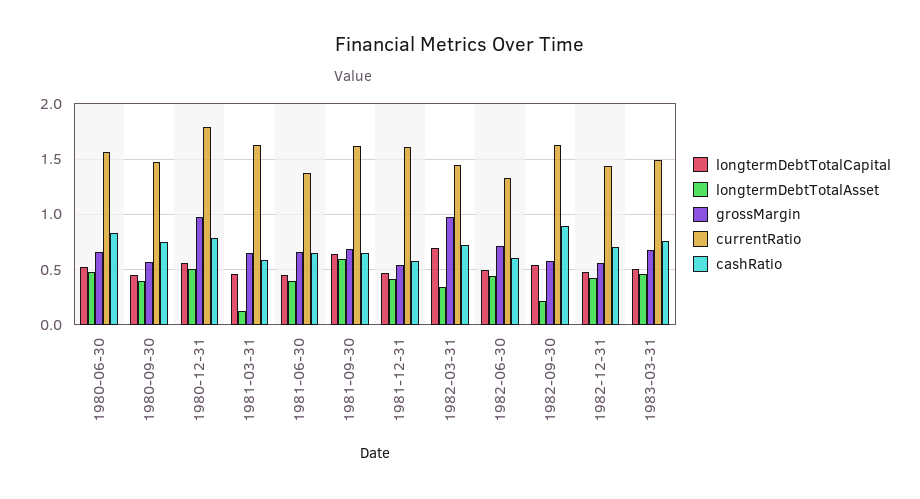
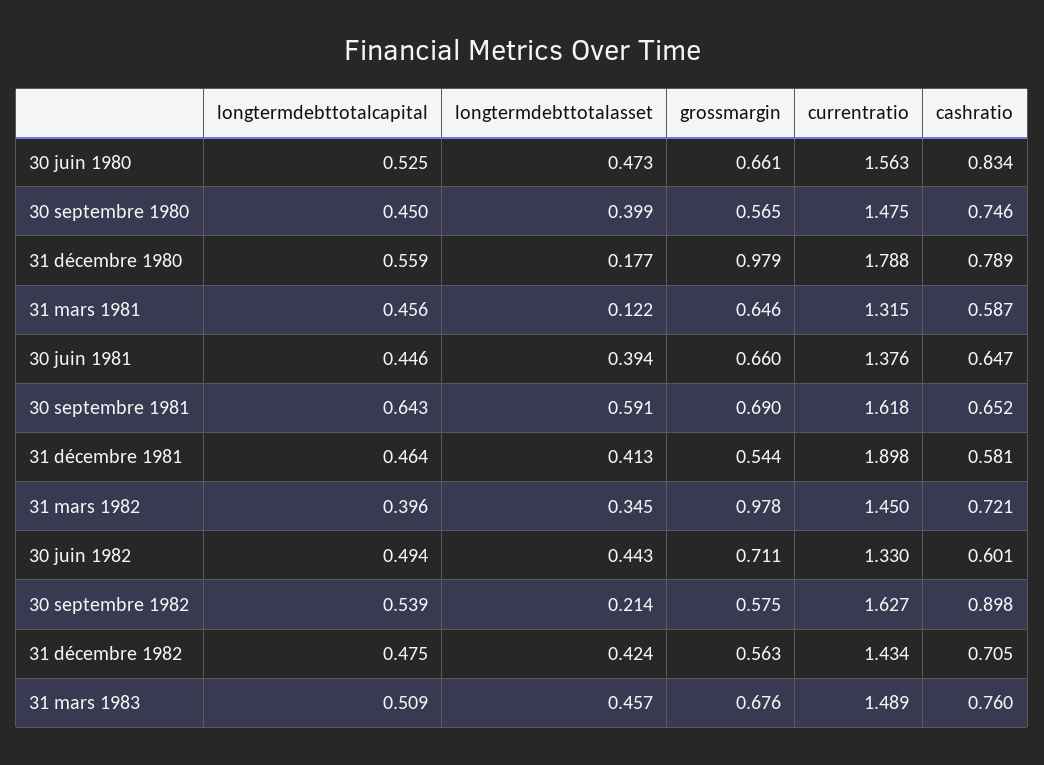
  {
    "longtermDebtTotalCapital": {
      "1980-06-30": 0.525,
      "1980-09-30": 0.45,
      "1980-12-31": 0.559,
      "1981-03-31": 0.456,
      "1981-06-30": 0.446,
      "1981-09-30": 0.643,
      "1981-12-31": 0.464,
-     "1982-03-31": 0.7,
+     "1982-03-31": 0.396,
      "1982-06-30": 0.494,
      "1982-09-30": 0.539,
      "1982-12-31": 0.475,
      "1983-03-31": 0.509
    },
    "longtermDebtTotalAsset": {
      "1980-06-30": 0.473,
      "1980-09-30": 0.399,
-     "1980-12-31": 0.5,
+     "1980-12-31": 0.177,
      "1981-03-31": 0.122,
      "1981-06-30": 0.394,
      "1981-09-30": 0.591,
      "1981-12-31": 0.413,
      "1982-03-31": 0.345,
      "1982-06-30": 0.443,
      "1982-09-30": 0.214,
      "1982-12-31": 0.424,
      "1983-03-31": 0.457
    },
    "grossMargin": {
      "1980-06-30": 0.661,
      "1980-09-30": 0.565,
      "1980-12-31": 0.979,
      "1981-03-31": 0.646,
      "1981-06-30": 0.66,
      "1981-09-30": 0.69,
      "1981-12-31": 0.544,
      "1982-03-31": 0.978,
      "1982-06-30": 0.711,
      "1982-09-30": 0.575,
      "1982-12-31": 0.563,
      "1983-03-31": 0.676
    },
    "currentRatio": {
      "1980-06-30": 1.563,
      "1980-09-30": 1.475,
      "1980-12-31": 1.788,
-     "1981-03-31": 1.6,
+     "1981-03-31": 1.315,
      "1981-06-30": 1.376,
      "1981-09-30": 1.618,
-     "1981-12-31": 1.6,
+     "1981-12-31": 1.898,
      "1982-03-31": 1.45,
      "1982-06-30": 1.33,
      "1982-09-30": 1.627,
      "1982-12-31": 1.434,
      "1983-03-31": 1.489
    },
    "cashRatio": {
      "1980-06-30": 0.834,
      "1980-09-30": 0.746,
      "1980-12-31": 0.789,
      "1981-03-31": 0.587,
      "1981-06-30": 0.647,
      "1981-09-30": 0.652,
      "1981-12-31": 0.581,
      "1982-03-31": 0.721,
      "1982-06-30": 0.601,
      "1982-09-30": 0.898,
      "1982-12-31": 0.705,
      "1983-03-31": 0.76
    }
  }

